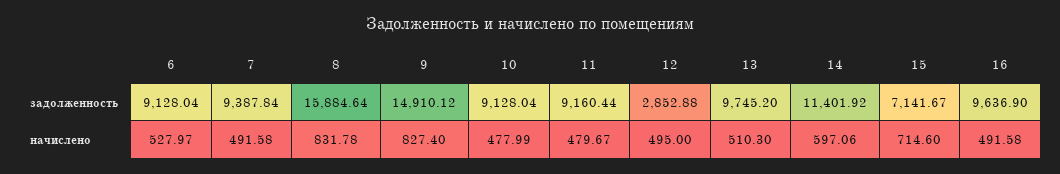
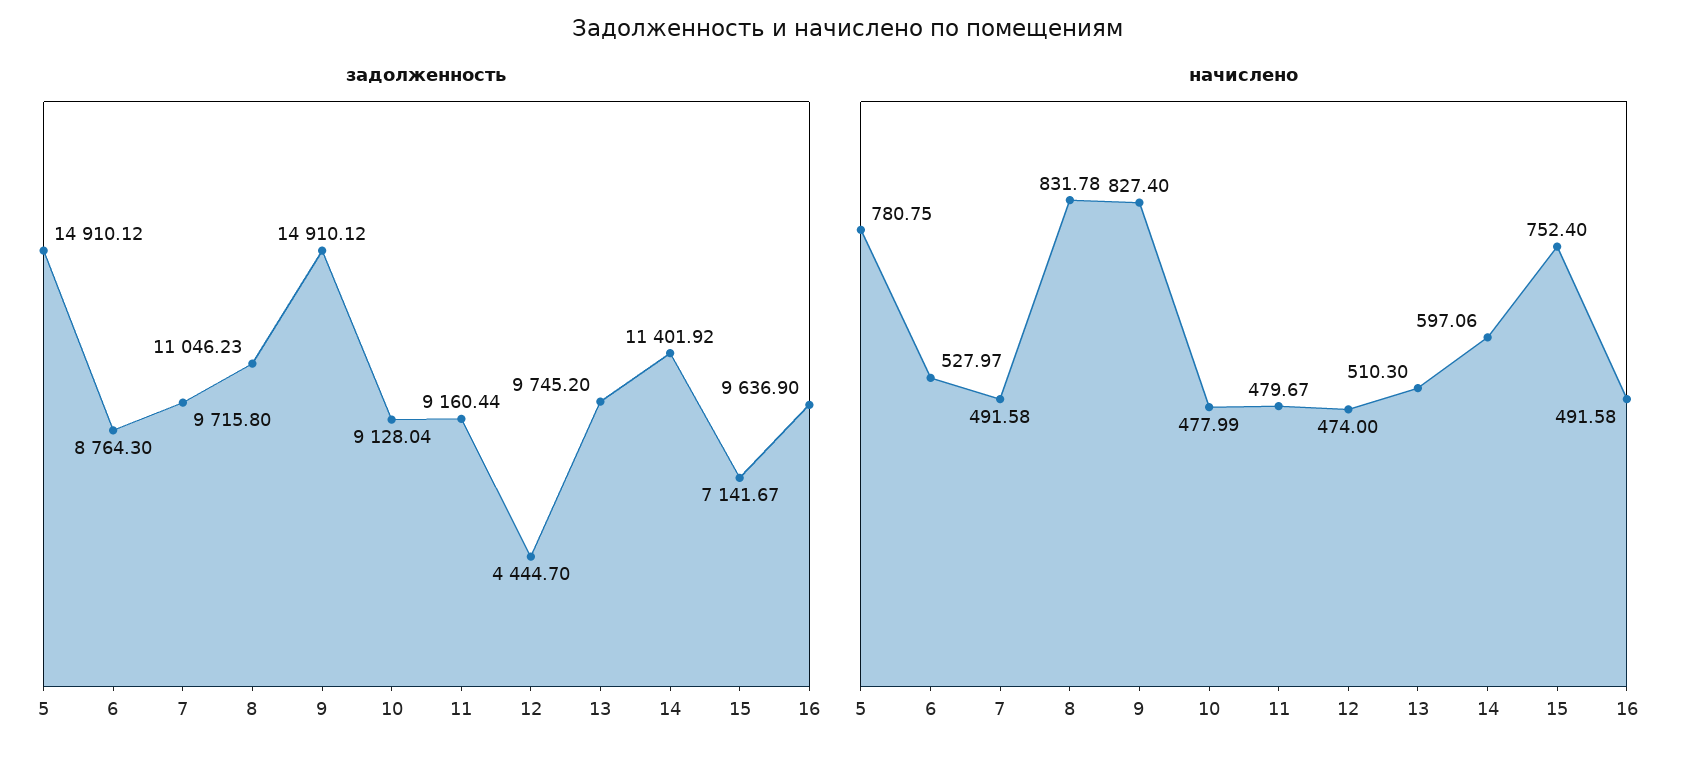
  {
    "задолженность": {
-     "6": 9128.04,
+     "6": 8764.3,
-     "7": 9387.84,
+     "7": 9715.8,
-     "8": 15884.64,
+     "8": 11046.23,
      "9": 14910.12,
      "10": 9128.04,
      "11": 9160.44,
-     "12": 2852.88,
+     "12": 4444.7,
      "13": 9745.2,
      "14": 11401.92,
      "15": 7141.67,
-     "16": 9636.9
+     "16": 9636.9,
+     "5": 14910.12
    },
    "начислено": {
      "6": 527.97,
      "7": 491.58,
      "8": 831.78,
      "9": 827.4,
      "10": 477.99,
      "11": 479.67,
-     "12": 495,
+     "12": 474,
      "13": 510.3,
      "14": 597.06,
-     "15": 714.6,
+     "15": 752.4,
-     "16": 491.58
+     "16": 491.58,
+     "5": 780.75
    }
  }

